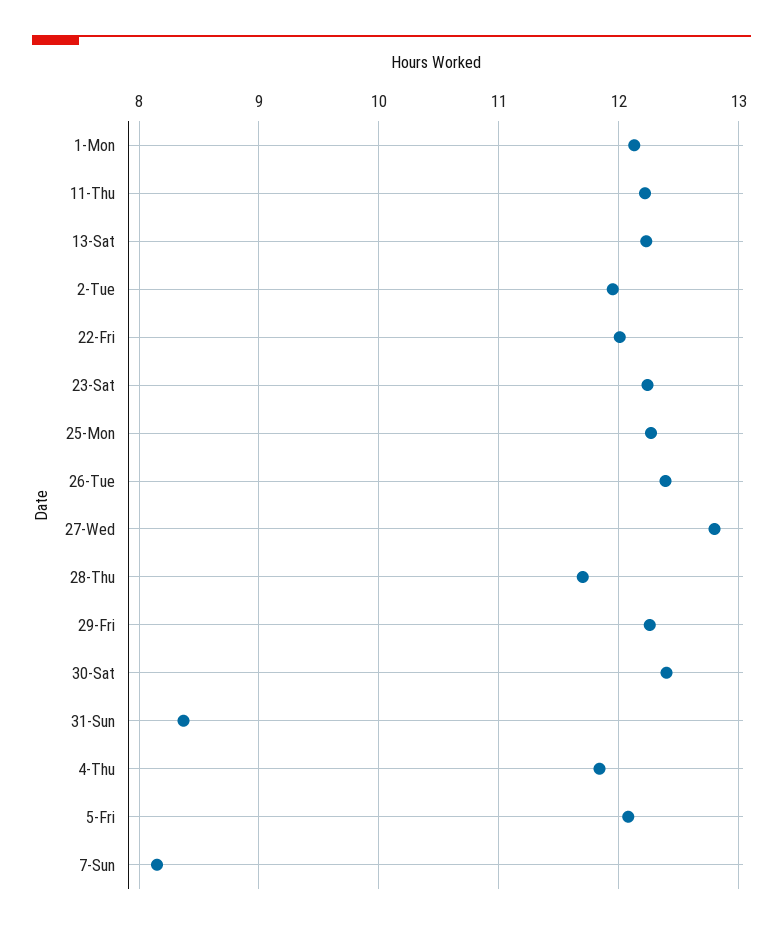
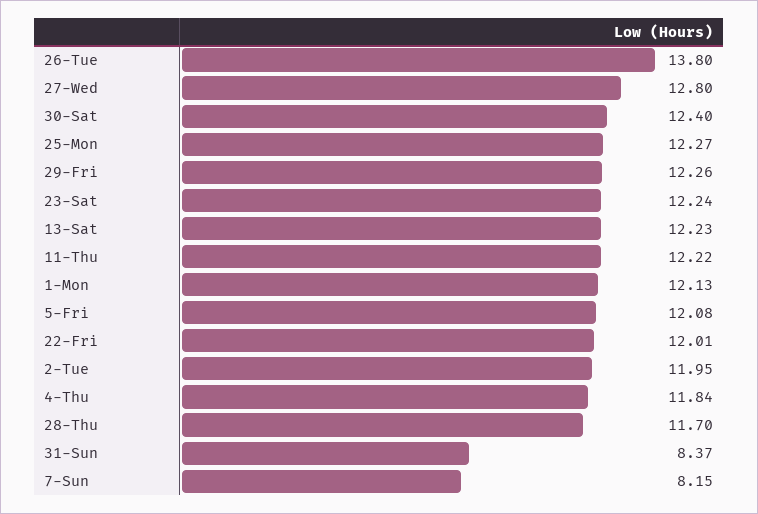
  {
    "1-Mon": 12.13,
    "11-Thu": 12.22,
    "13-Sat": 12.23,
    "2-Tue": 11.95,
    "22-Fri": 12.01,
    "23-Sat": 12.24,
    "25-Mon": 12.27,
-   "26-Tue": 12.4,
+   "26-Tue": 13.8,
    "27-Wed": 12.8,
    "28-Thu": 11.7,
    "29-Fri": 12.26,
    "30-Sat": 12.4,
    "31-Sun": 8.37,
    "4-Thu": 11.84,
    "5-Fri": 12.08,
    "7-Sun": 8.15
  }

